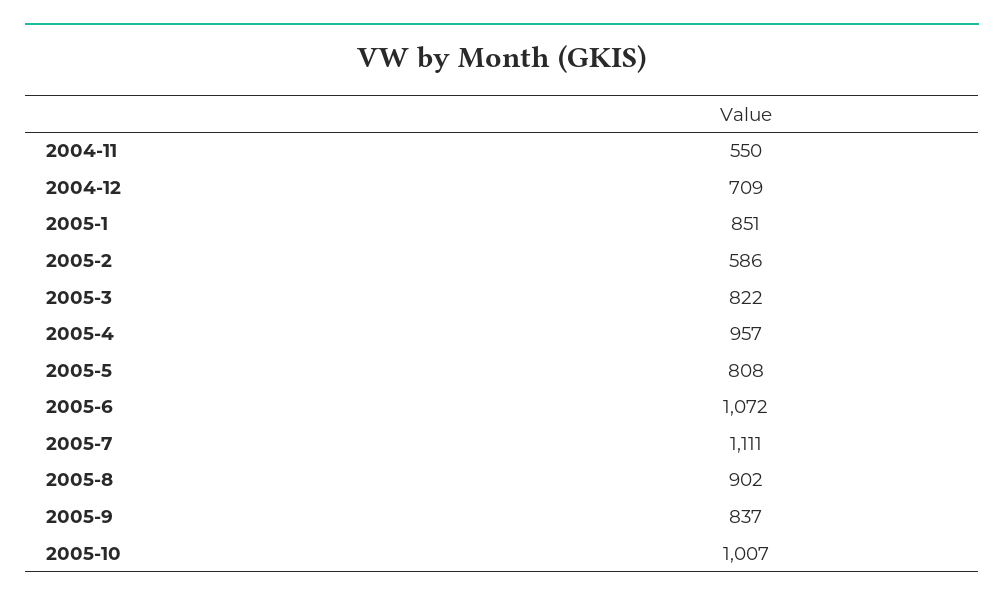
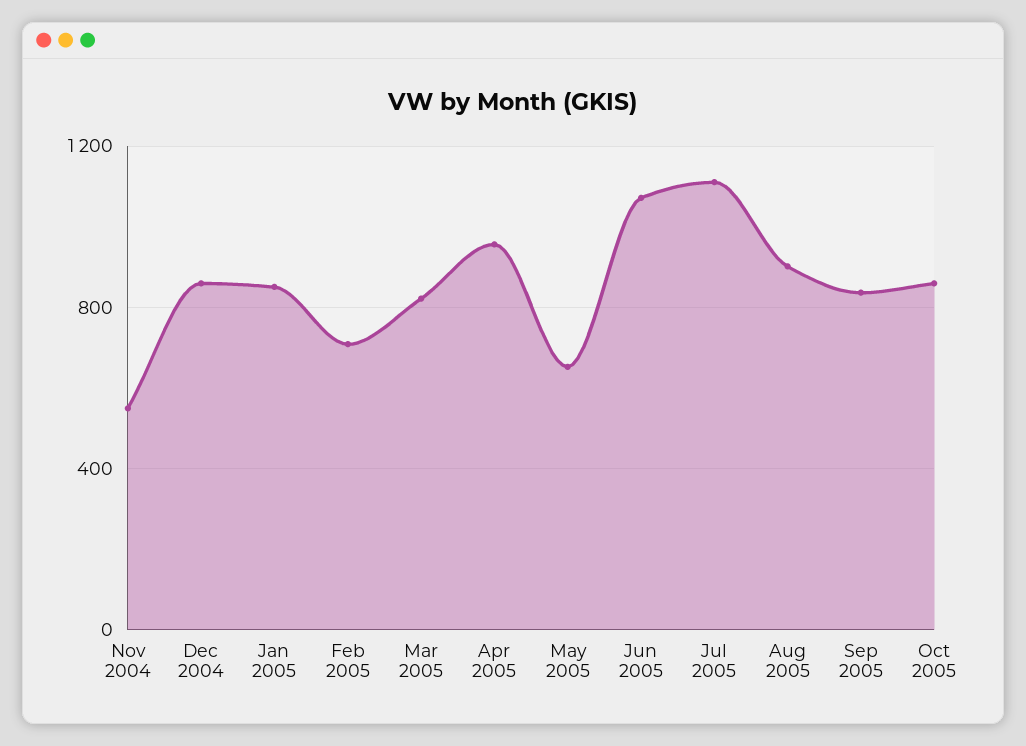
  {
    "2004-11": 550,
-   "2004-12": 709,
+   "2004-12": 850,
    "2005-1": 851,
-   "2005-2": 586,
+   "2005-2": 700,
    "2005-3": 822,
    "2005-4": 957,
-   "2005-5": 808,
+   "2005-5": 650,
    "2005-6": 1072,
    "2005-7": 1111,
    "2005-8": 902,
    "2005-9": 837,
-   "2005-10": 1007
+   "2005-10": 850
  }

